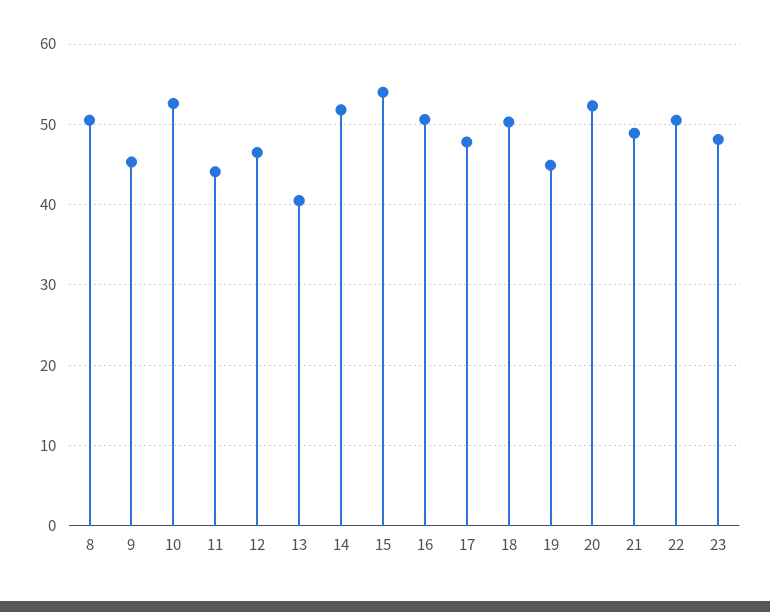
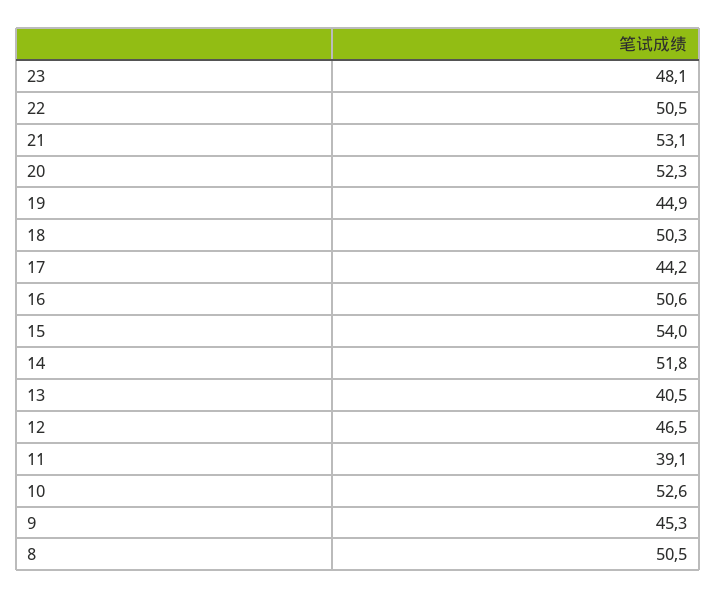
  {
    "8": 50.5,
    "9": 45.3,
    "10": 52.6,
-   "11": 44,
+   "11": 39.1,
    "12": 46.5,
    "13": 40.5,
    "14": 51.8,
    "15": 54,
    "16": 50.6,
-   "17": 48,
+   "17": 44.2,
    "18": 50.3,
    "19": 44.9,
    "20": 52.3,
-   "21": 49,
+   "21": 53.1,
    "22": 50.5,
    "23": 48.1
  }

